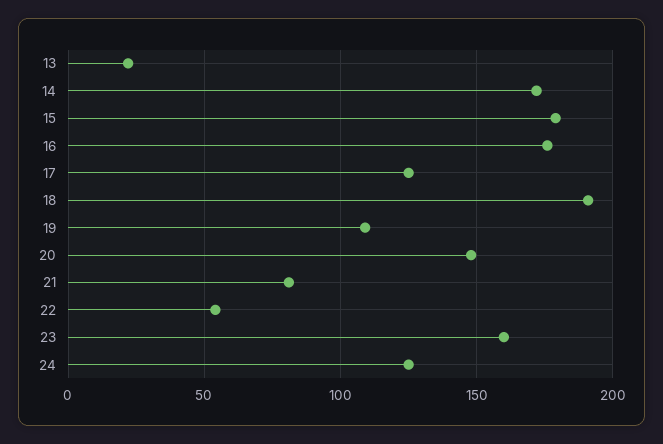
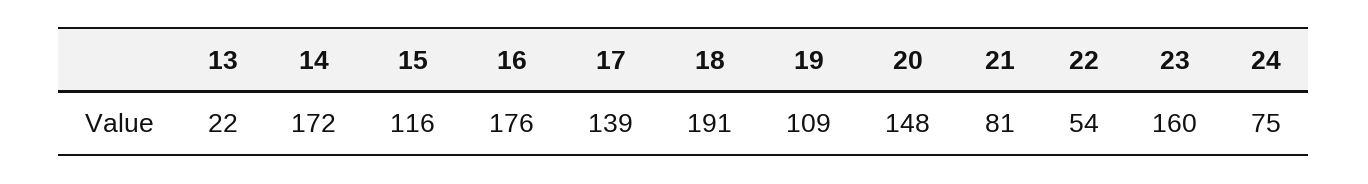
  {
    "13": 22,
    "14": 172,
-   "15": 180,
+   "15": 116,
    "16": 176,
-   "17": 125,
+   "17": 139,
    "18": 191,
    "19": 109,
    "20": 148,
    "21": 81,
    "22": 54,
    "23": 160,
-   "24": 125
+   "24": 75
  }

